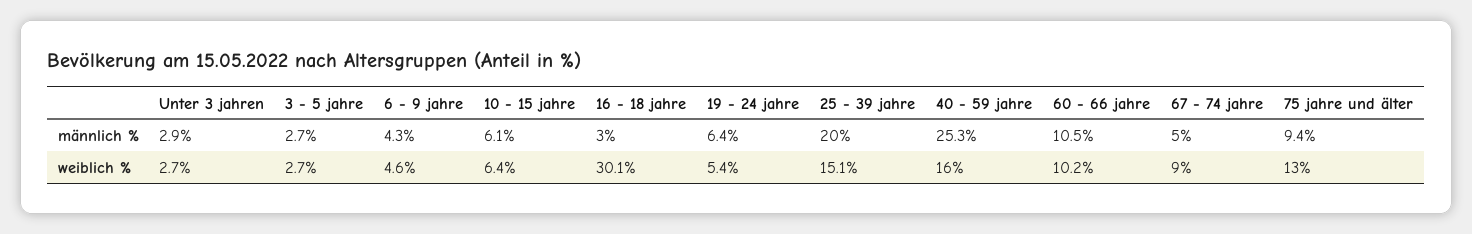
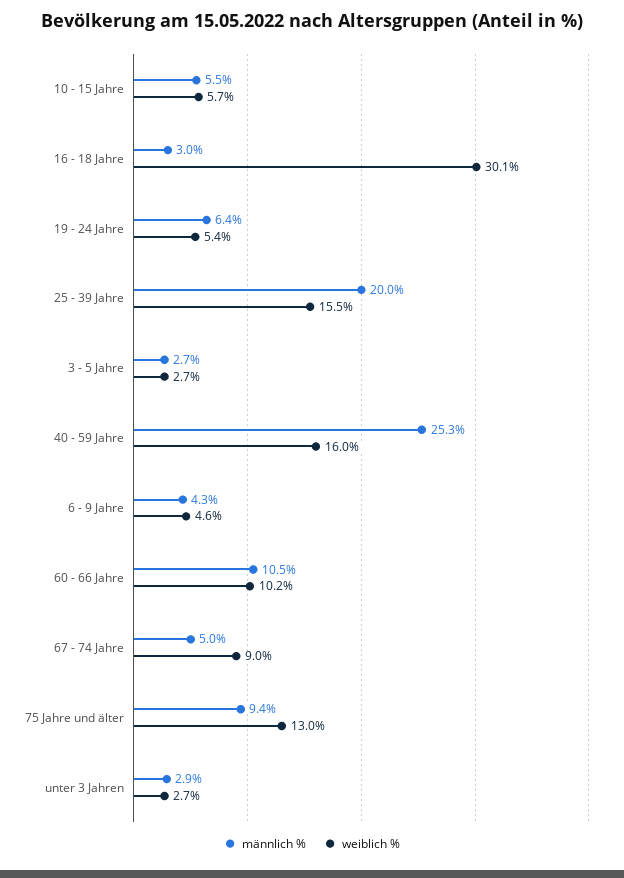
  {
    "männlich %": {
      "Unter 3 jahren": 2.9,
      "3 - 5 jahre": 2.7,
      "6 - 9 jahre": 4.3,
-     "10 - 15 jahre": 6.1,
+     "10 - 15 jahre": 5.5,
      "16 - 18 jahre": 3,
      "19 - 24 jahre": 6.4,
      "25 - 39 jahre": 20,
      "40 - 59 jahre": 25.3,
      "60 - 66 jahre": 10.5,
      "67 - 74 jahre": 5,
      "75 jahre und älter": 9.4
    },
    "weiblich %": {
      "Unter 3 jahren": 2.7,
      "3 - 5 jahre": 2.7,
      "6 - 9 jahre": 4.6,
-     "10 - 15 jahre": 6.4,
+     "10 - 15 jahre": 5.7,
      "16 - 18 jahre": 30.1,
      "19 - 24 jahre": 5.4,
-     "25 - 39 jahre": 15.1,
+     "25 - 39 jahre": 15.5,
      "40 - 59 jahre": 16,
      "60 - 66 jahre": 10.2,
      "67 - 74 jahre": 9,
      "75 jahre und älter": 13
    }
  }

